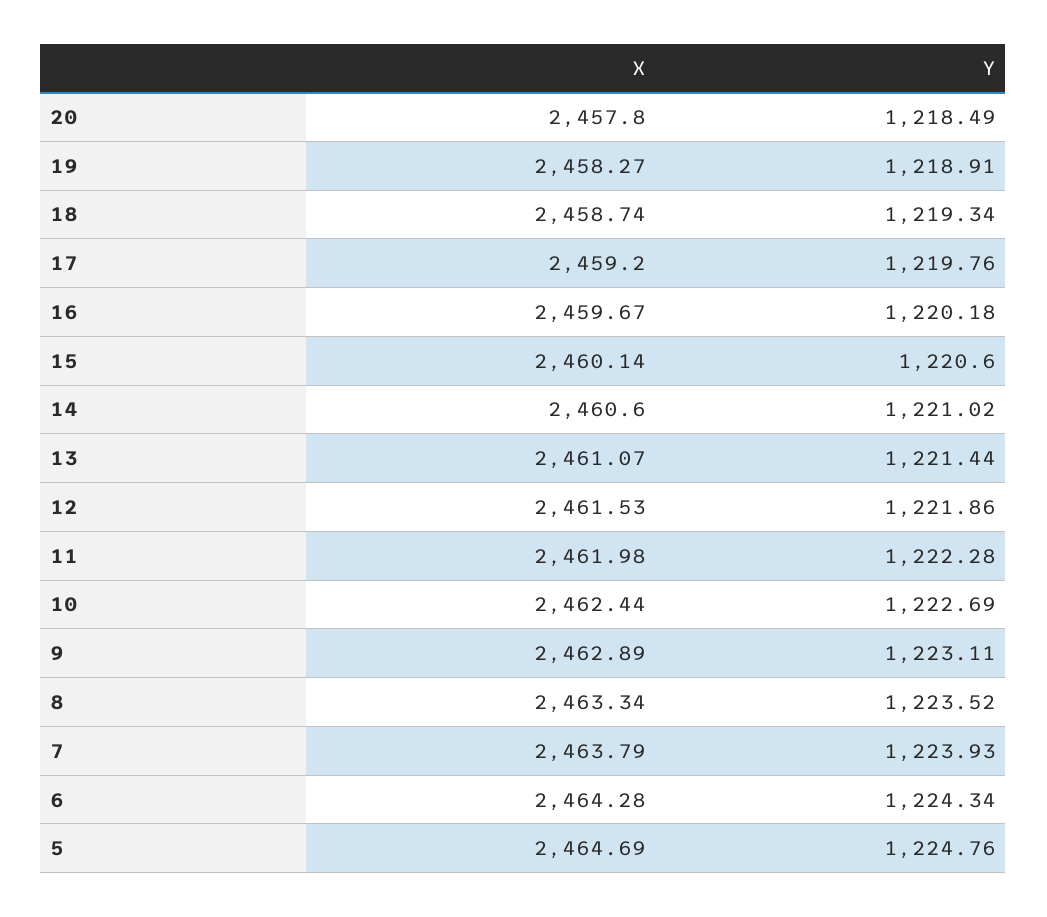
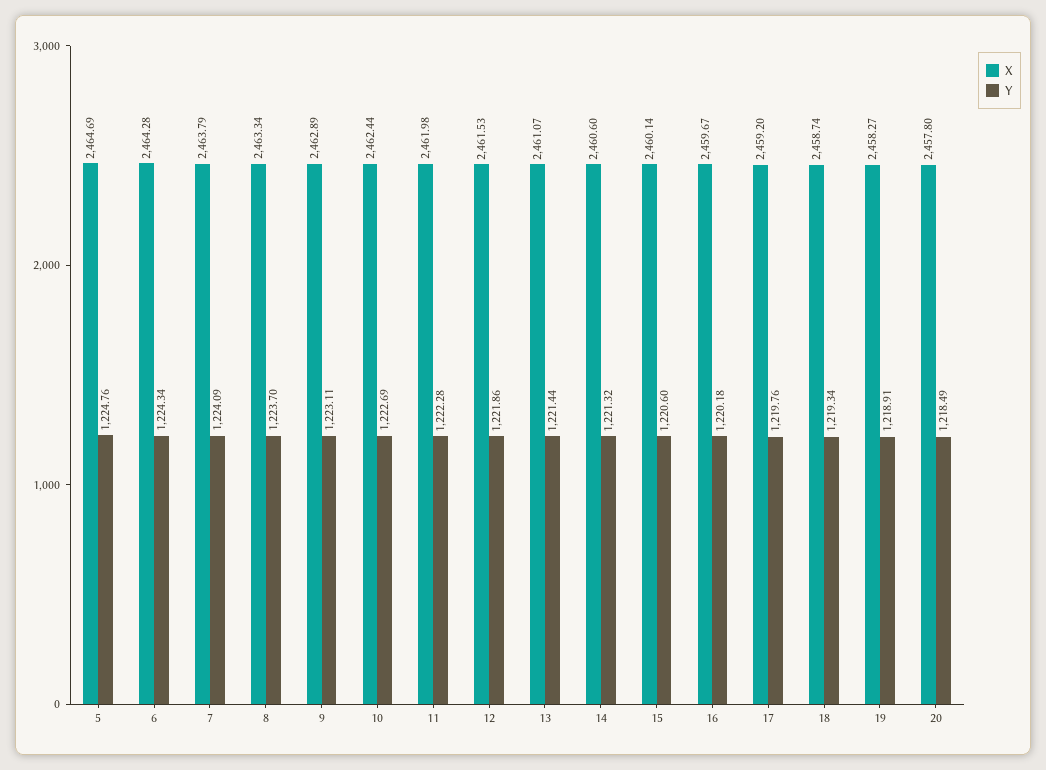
  {
    "X": {
      "20": 2457.8,
      "19": 2458.27,
      "18": 2458.74,
      "17": 2459.2,
      "16": 2459.67,
      "15": 2460.14,
      "14": 2460.6,
      "13": 2461.07,
      "12": 2461.53,
      "11": 2461.98,
      "10": 2462.44,
      "9": 2462.89,
      "8": 2463.34,
      "7": 2463.79,
      "6": 2464.28,
      "5": 2464.69
    },
    "Y": {
      "20": 1218.49,
      "19": 1218.91,
      "18": 1219.34,
      "17": 1219.76,
      "16": 1220.18,
      "15": 1220.6,
-     "14": 1221.02,
+     "14": 1221.32,
      "13": 1221.44,
      "12": 1221.86,
      "11": 1222.28,
      "10": 1222.69,
      "9": 1223.11,
-     "8": 1223.52,
+     "8": 1223.7,
-     "7": 1223.93,
+     "7": 1224.09,
      "6": 1224.34,
      "5": 1224.76
    }
  }

